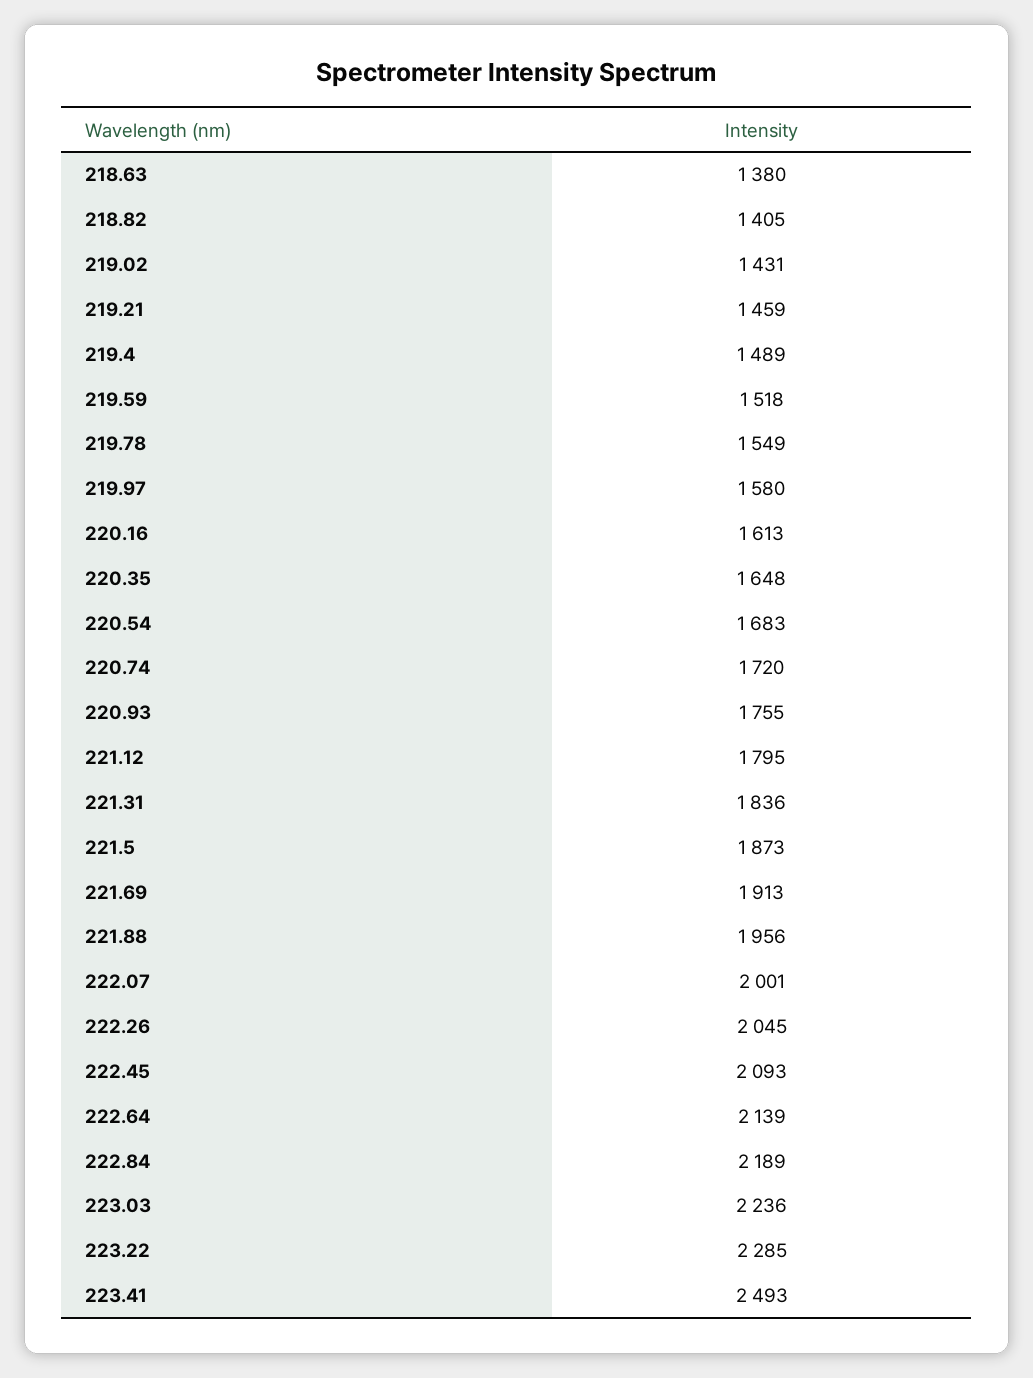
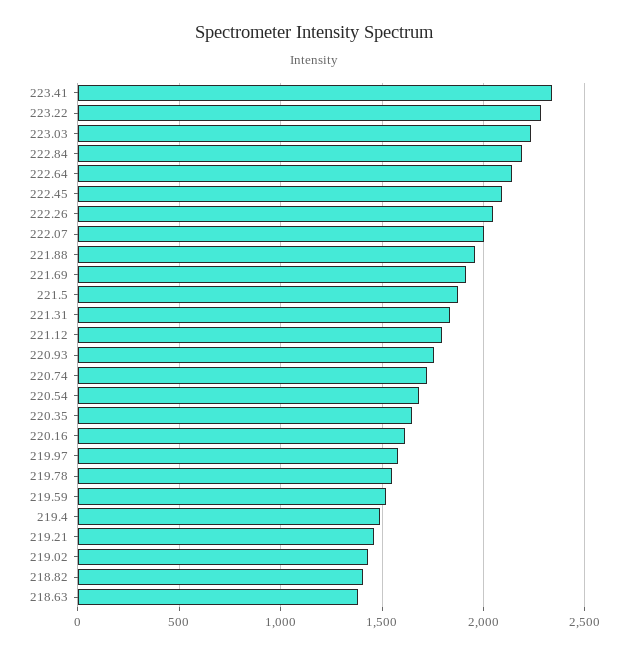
  {
    "218.63": 1380,
    "218.82": 1405,
    "219.02": 1431,
    "219.21": 1459,
    "219.4": 1489,
    "219.59": 1518,
    "219.78": 1549,
    "219.97": 1580,
    "220.16": 1613,
    "220.35": 1648,
    "220.54": 1683,
    "220.74": 1720,
    "220.93": 1755,
    "221.12": 1795,
    "221.31": 1836,
    "221.5": 1873,
    "221.69": 1913,
    "221.88": 1956,
    "222.07": 2001,
    "222.26": 2045,
    "222.45": 2093,
    "222.64": 2139,
    "222.84": 2189,
    "223.03": 2236,
    "223.22": 2285,
-   "223.41": 2493
+   "223.41": 2350
  }

